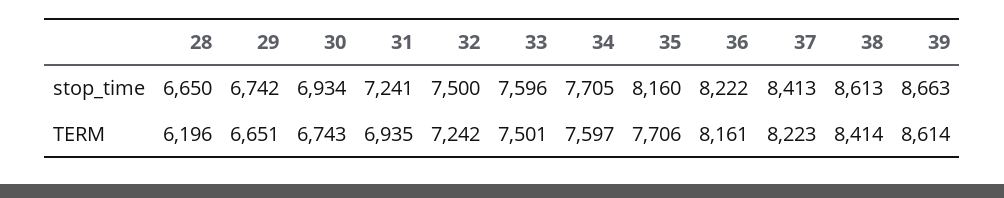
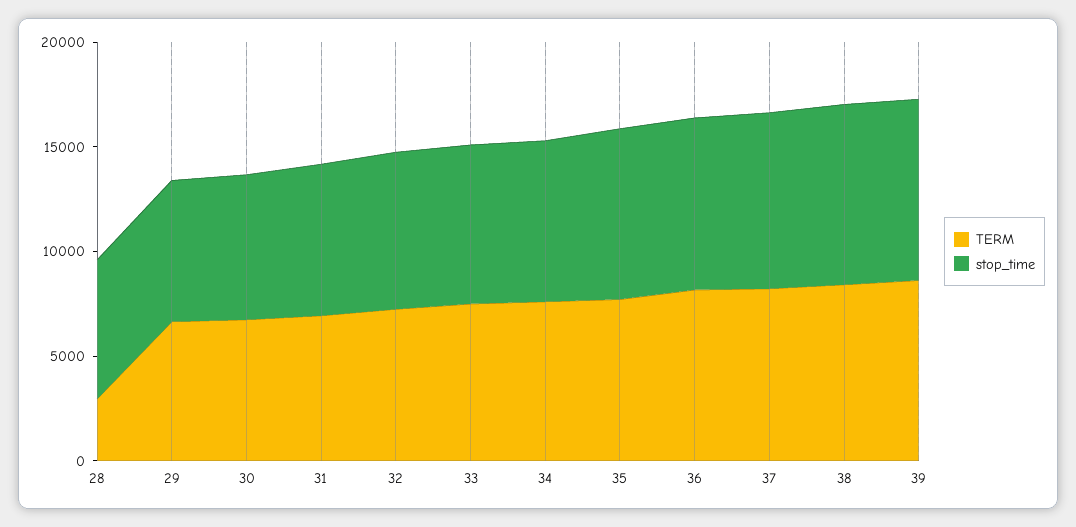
  {
    "stop_time": {
      "28": 6650,
      "29": 6742,
      "30": 6934,
      "31": 7241,
      "32": 7500,
      "33": 7596,
      "34": 7705,
      "35": 8160,
      "36": 8222,
      "37": 8413,
      "38": 8613,
      "39": 8663
    },
    "TERM": {
-     "28": 6196,
+     "28": 3000,
      "29": 6651,
      "30": 6743,
      "31": 6935,
      "32": 7242,
      "33": 7501,
      "34": 7597,
      "35": 7706,
      "36": 8161,
      "37": 8223,
      "38": 8414,
      "39": 8614
    }
  }

